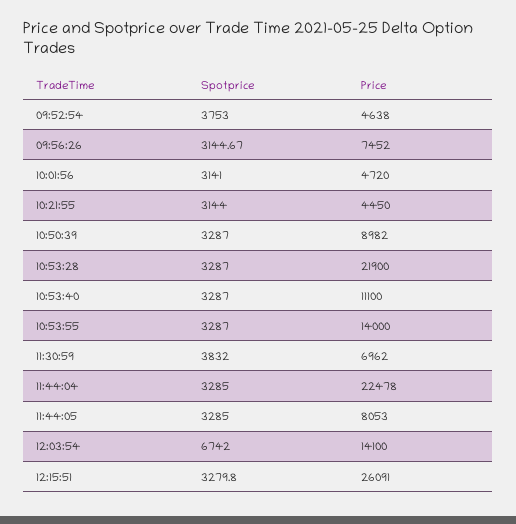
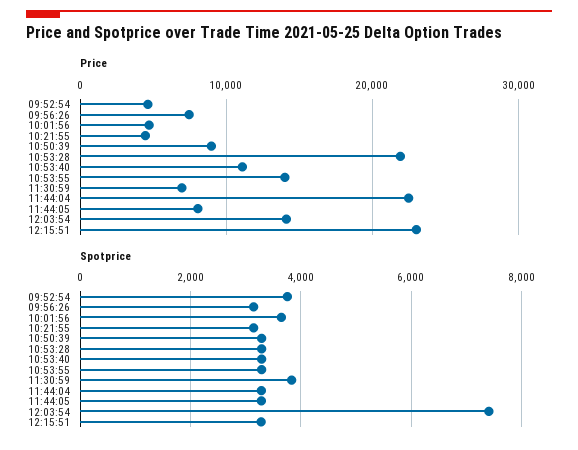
  {
    "Spotprice": {
      "09:52:54": 3753,
      "09:56:26": 3144.67,
-     "10:01:56": 3141,
+     "10:01:56": 3600,
      "10:21:55": 3144,
      "10:50:39": 3287,
      "10:53:28": 3287,
      "10:53:40": 3287,
      "10:53:55": 3287,
      "11:30:59": 3832,
      "11:44:04": 3285,
      "11:44:05": 3285,
-     "12:03:54": 6742,
+     "12:03:54": 7400,
      "12:15:51": 3279.8
    },
    "Price": {
      "09:52:54": 4638,
      "09:56:26": 7452,
      "10:01:56": 4720,
      "10:21:55": 4450,
      "10:50:39": 8982,
      "10:53:28": 21900,
      "10:53:40": 11100,
      "10:53:55": 14000,
      "11:30:59": 6962,
      "11:44:04": 22478,
      "11:44:05": 8053,
      "12:03:54": 14100,
-     "12:15:51": 26091
+     "12:15:51": 23000
    }
  }

